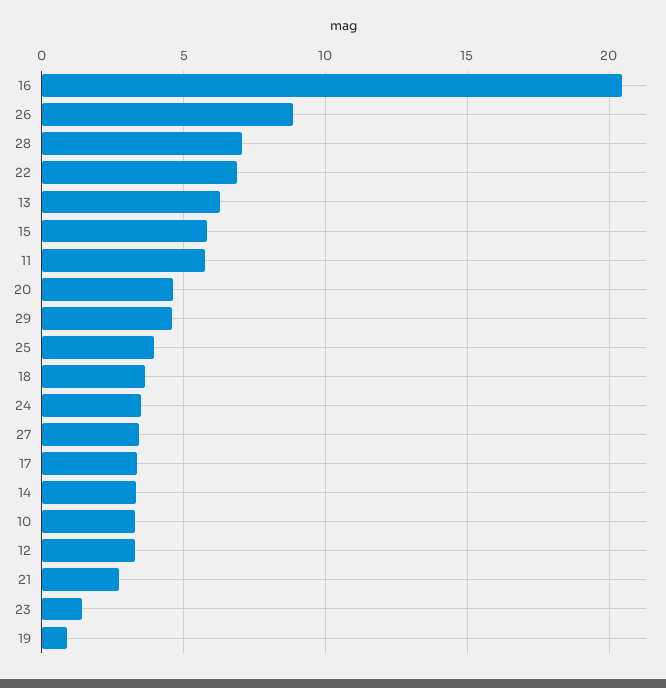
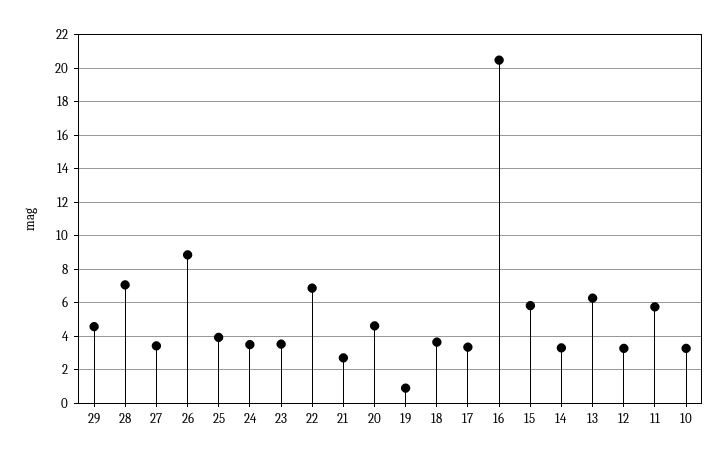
  {
    "16": 20.5,
    "26": 9,
    "28": 7,
    "22": 7,
    "13": 6.5,
    "15": 6,
    "11": 6,
    "20": 4.5,
    "29": 4.5,
    "25": 4,
    "18": 3.5,
    "24": 3.5,
    "27": 3.5,
    "17": 3.5,
    "14": 3.5,
    "10": 3.5,
    "12": 3.5,
    "21": 2.5,
-   "23": 1.5,
+   "23": 3.5,
    "19": 1
  }

